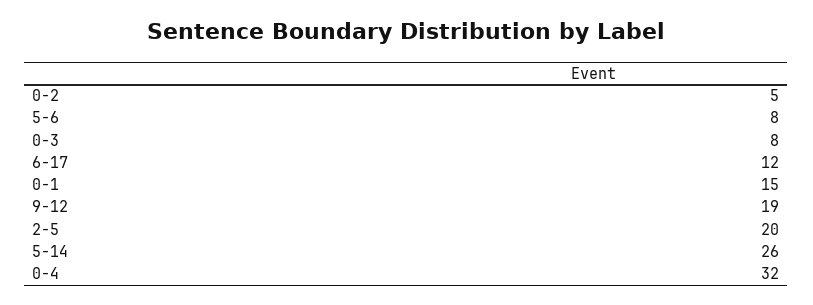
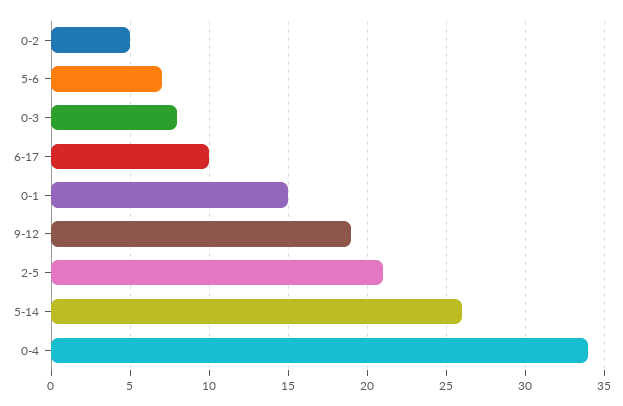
  {
    "0-2": 5,
-   "5-6": 8,
+   "5-6": 7,
    "0-3": 8,
-   "6-17": 12,
+   "6-17": 10,
    "0-1": 15,
    "9-12": 19,
-   "2-5": 20,
+   "2-5": 21,
    "5-14": 26,
-   "0-4": 32
+   "0-4": 34
  }

